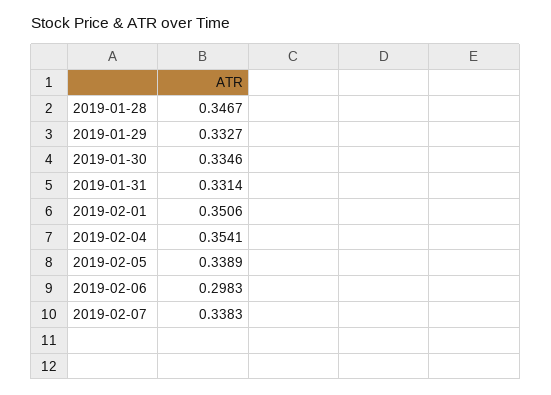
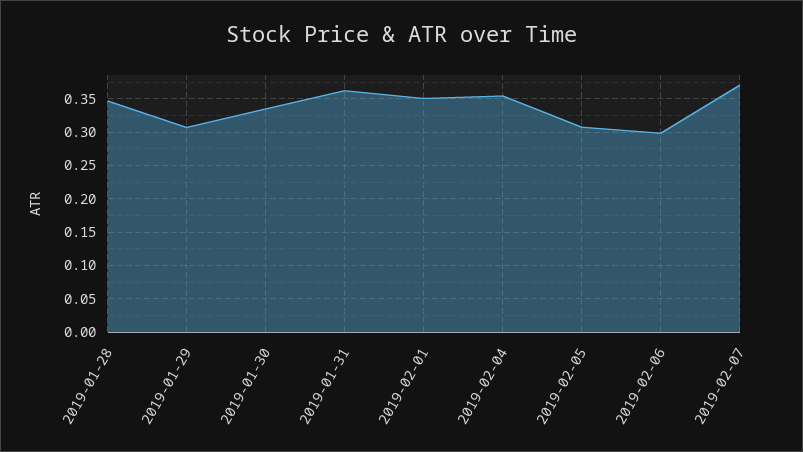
  {
    "2019-01-28": 0.3467,
-   "2019-01-29": 0.3327,
+   "2019-01-29": 0.31,
    "2019-01-30": 0.3346,
-   "2019-01-31": 0.3314,
+   "2019-01-31": 0.36,
    "2019-02-01": 0.3506,
    "2019-02-04": 0.3541,
-   "2019-02-05": 0.3389,
+   "2019-02-05": 0.31,
    "2019-02-06": 0.2983,
-   "2019-02-07": 0.3383
+   "2019-02-07": 0.37
  }

